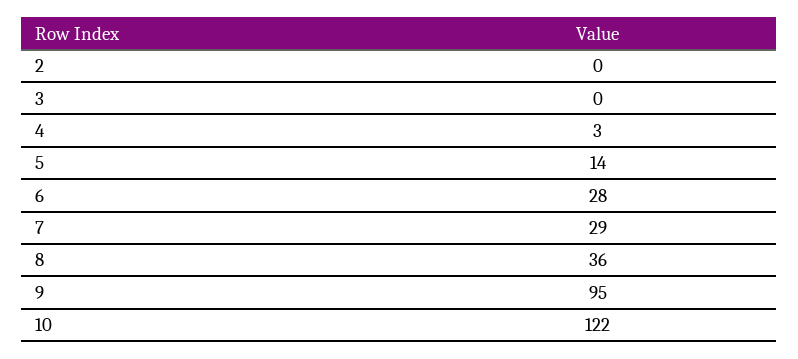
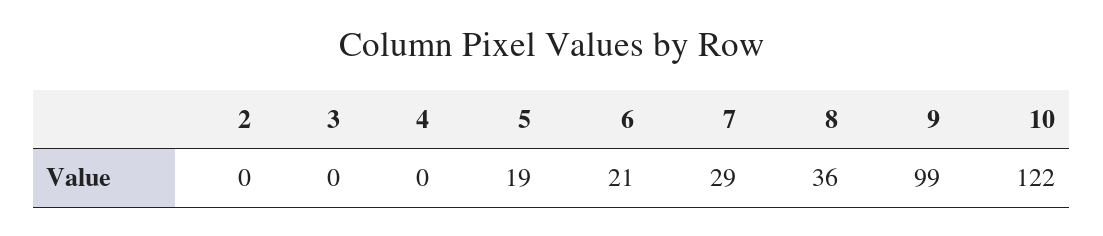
  {
    "2": 0,
    "3": 0,
-   "4": 3,
+   "4": 0,
-   "5": 14,
+   "5": 19,
-   "6": 28,
+   "6": 21,
    "7": 29,
    "8": 36,
-   "9": 95,
+   "9": 99,
    "10": 122
  }

